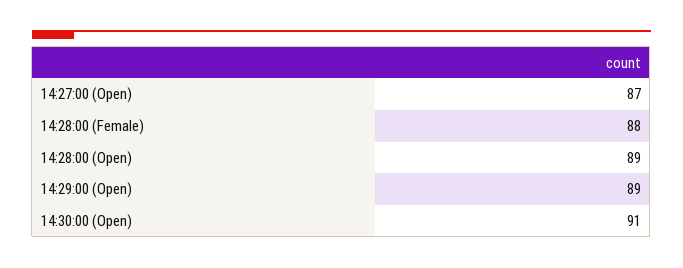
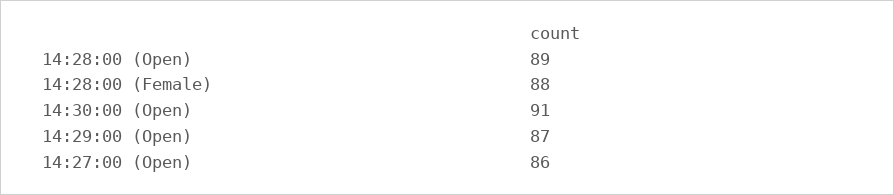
  {
-   "14:27:00 (Open)": 87,
+   "14:27:00 (Open)": 86,
    "14:28:00 (Female)": 88,
    "14:28:00 (Open)": 89,
-   "14:29:00 (Open)": 89,
+   "14:29:00 (Open)": 87,
    "14:30:00 (Open)": 91
  }

